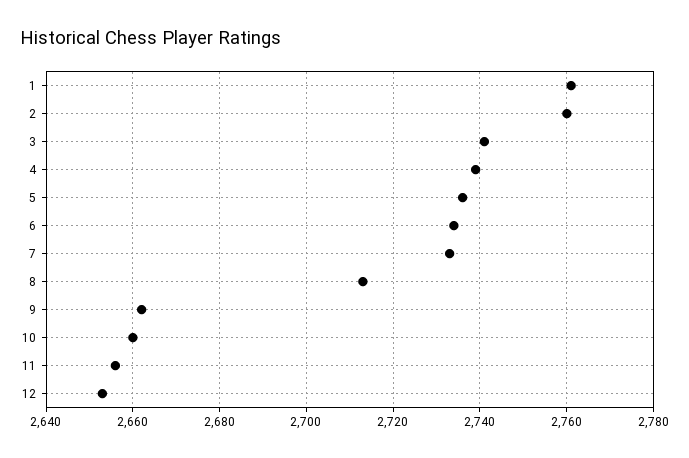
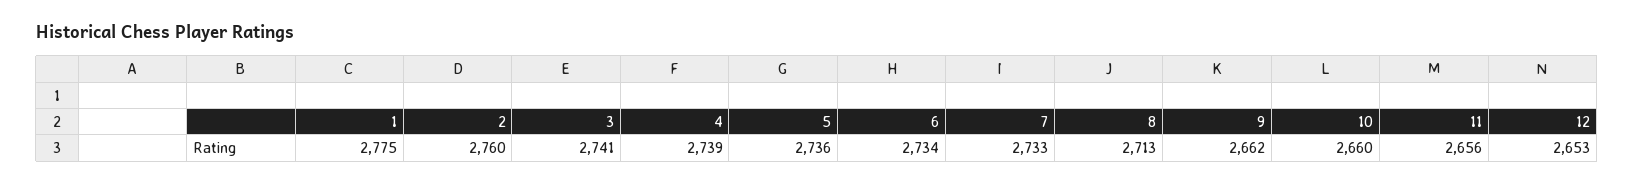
  {
-   "1": 2760,
+   "1": 2775,
    "2": 2760,
    "3": 2741,
    "4": 2739,
    "5": 2736,
    "6": 2734,
    "7": 2733,
    "8": 2713,
    "9": 2662,
    "10": 2660,
    "11": 2656,
    "12": 2653
  }

